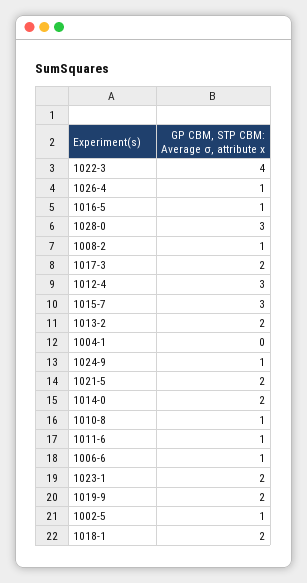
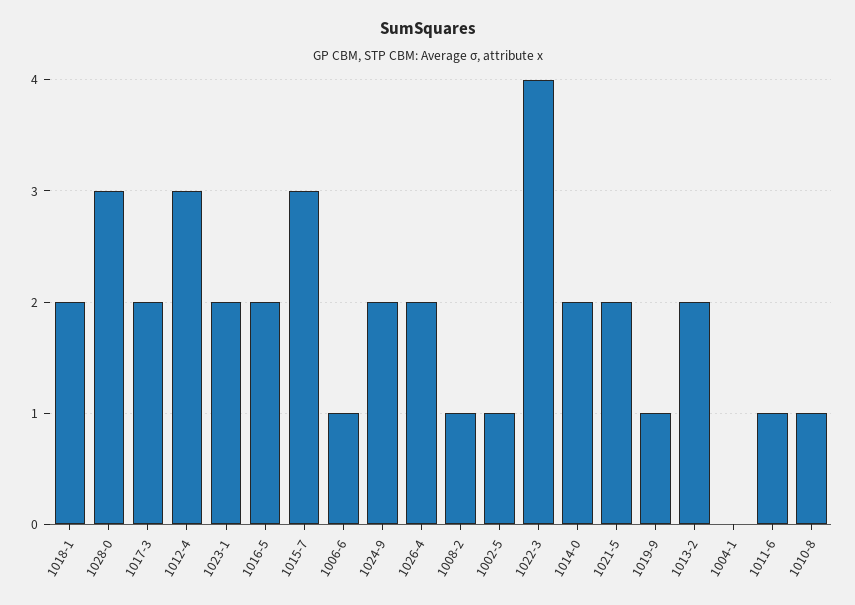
  {
    "1022-3": 4,
-   "1026-4": 1,
+   "1026-4": 2,
-   "1016-5": 1,
+   "1016-5": 2,
    "1028-0": 3,
    "1008-2": 1,
    "1017-3": 2,
    "1012-4": 3,
    "1015-7": 3,
    "1013-2": 2,
    "1004-1": 0,
-   "1024-9": 1,
+   "1024-9": 2,
    "1021-5": 2,
    "1014-0": 2,
    "1010-8": 1,
    "1011-6": 1,
    "1006-6": 1,
    "1023-1": 2,
-   "1019-9": 2,
+   "1019-9": 1,
    "1002-5": 1,
    "1018-1": 2
  }

